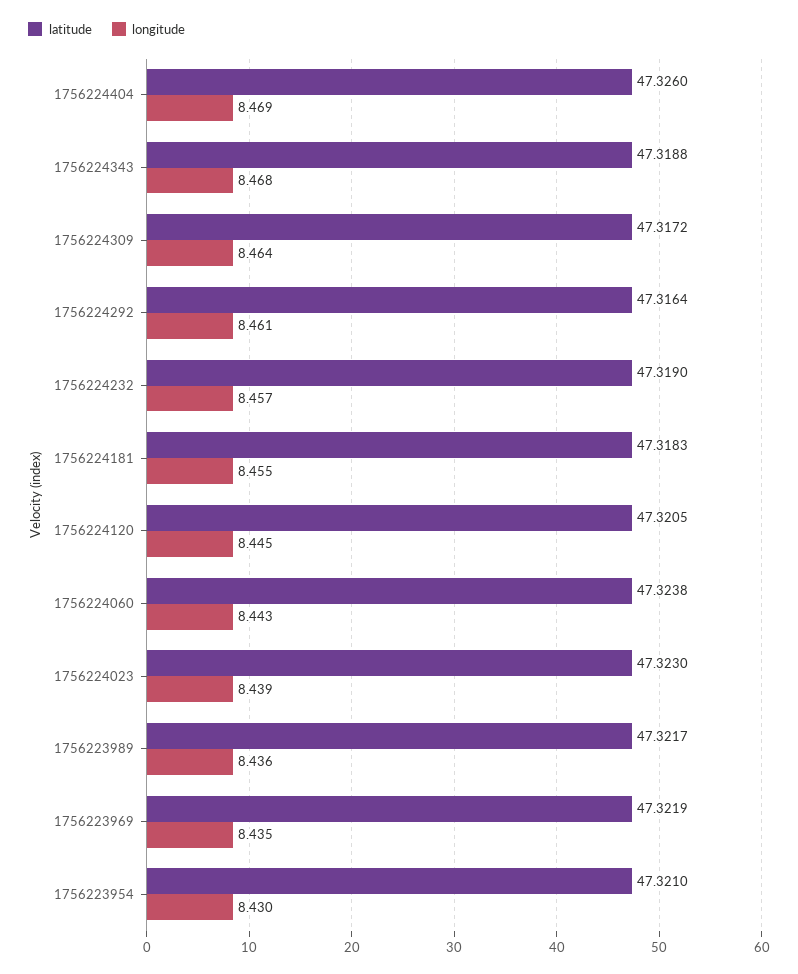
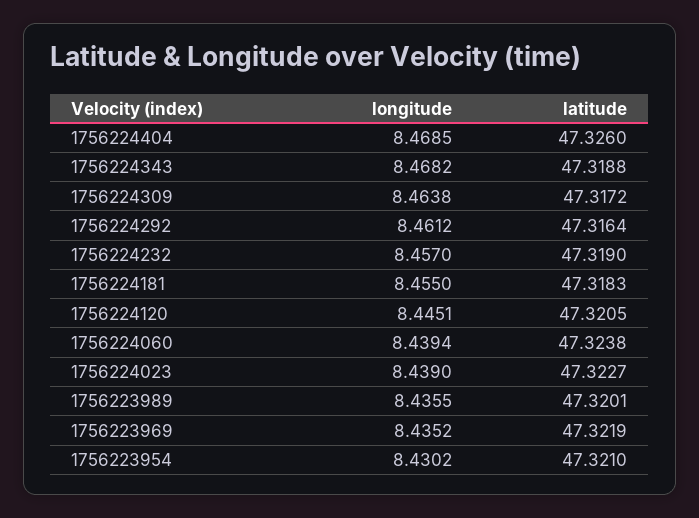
  {
    "latitude": {
      "1756224404": 47.326,
      "1756224343": 47.3188,
      "1756224309": 47.3172,
      "1756224292": 47.3164,
      "1756224232": 47.319,
      "1756224181": 47.3183,
      "1756224120": 47.3205,
      "1756224060": 47.3238,
-     "1756224023": 47.323,
+     "1756224023": 47.3227,
-     "1756223989": 47.3217,
+     "1756223989": 47.3201,
      "1756223969": 47.3219,
      "1756223954": 47.321
    },
    "longitude": {
      "1756224404": 8.4685,
      "1756224343": 8.4682,
      "1756224309": 8.4638,
      "1756224292": 8.4612,
      "1756224232": 8.457,
      "1756224181": 8.455,
      "1756224120": 8.4451,
-     "1756224060": 8.443,
+     "1756224060": 8.4394,
      "1756224023": 8.439,
      "1756223989": 8.4355,
      "1756223969": 8.4352,
      "1756223954": 8.4302
    }
  }

